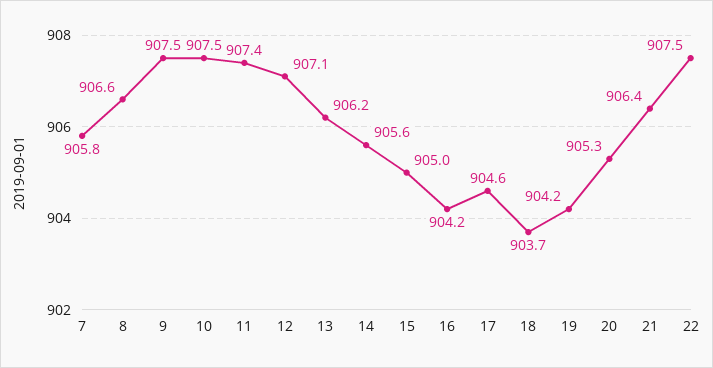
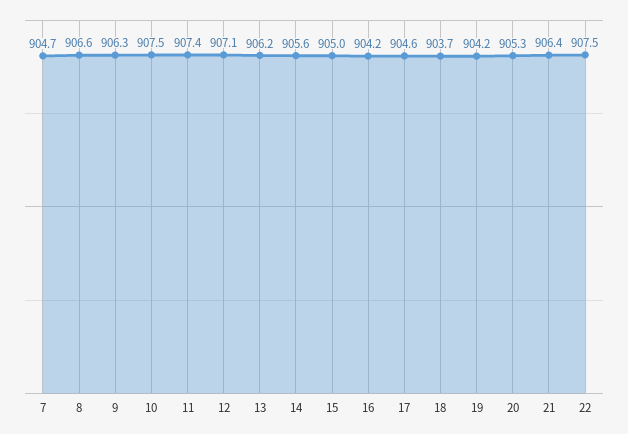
  {
-   "7": 905.8,
+   "7": 904.7,
    "8": 906.6,
-   "9": 907.5,
+   "9": 906.3,
    "10": 907.5,
    "11": 907.4,
    "12": 907.1,
    "13": 906.2,
    "14": 905.6,
    "15": 905,
    "16": 904.2,
    "17": 904.6,
    "18": 903.7,
    "19": 904.2,
    "20": 905.3,
    "21": 906.4,
    "22": 907.5
  }

